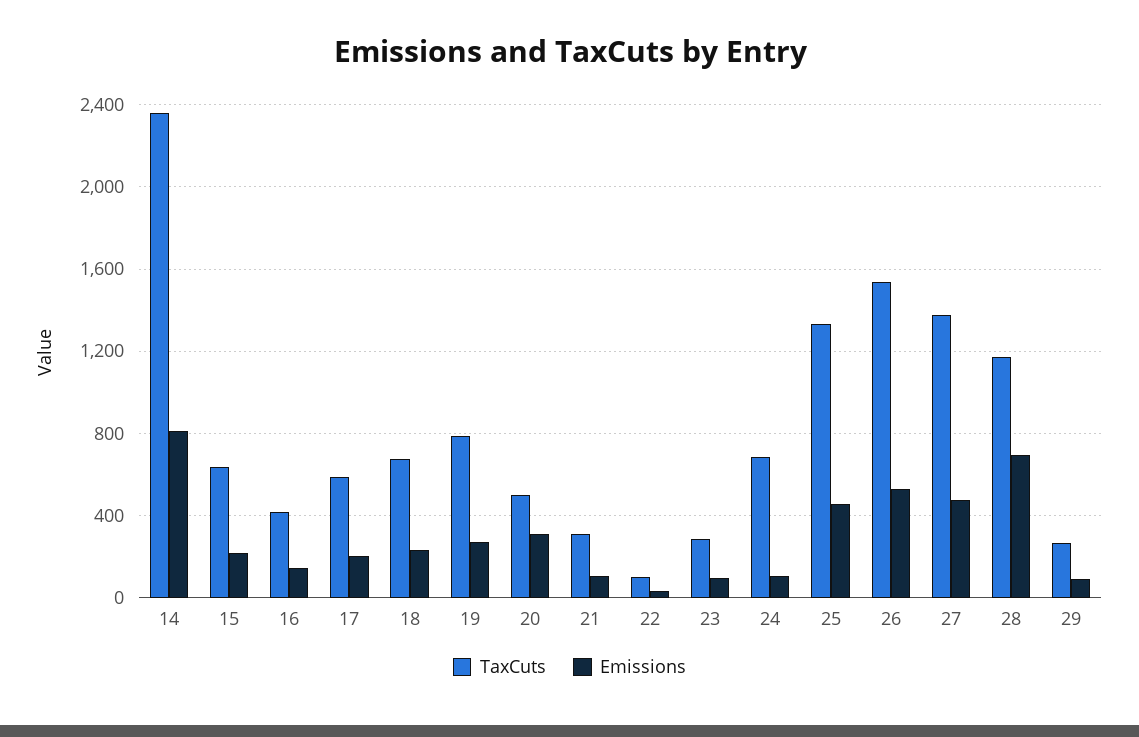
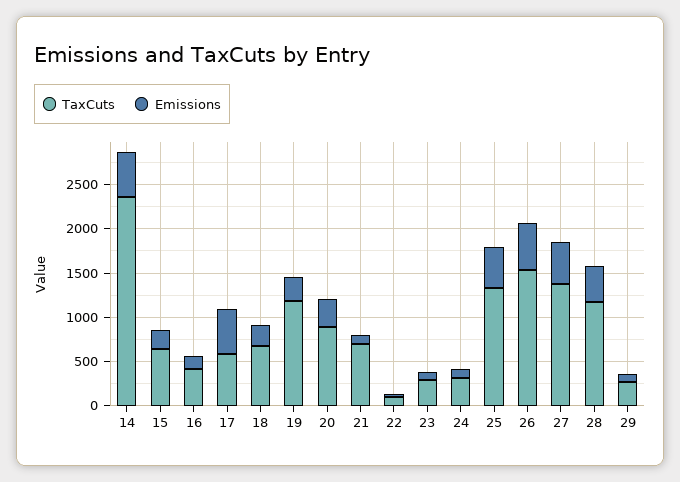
  {
    "TaxCuts": {
      "14": 2350,
      "15": 650,
      "16": 400,
      "17": 600,
      "18": 700,
-     "19": 800,
+     "19": 1200,
-     "20": 500,
+     "20": 900,
-     "21": 300,
+     "21": 700,
      "22": 100,
      "23": 300,
-     "24": 700,
+     "24": 300,
      "25": 1350,
      "26": 1550,
      "27": 1400,
      "28": 1150,
      "29": 250
    },
    "Emissions": {
-     "14": 800,
+     "14": 500,
      "15": 200,
      "16": 150,
-     "17": 200,
+     "17": 500,
      "18": 250,
      "19": 250,
      "20": 300,
      "21": 100,
      "22": 50,
      "23": 100,
      "24": 100,
      "25": 450,
      "26": 550,
      "27": 500,
-     "28": 700,
+     "28": 400,
      "29": 100
    }
  }

